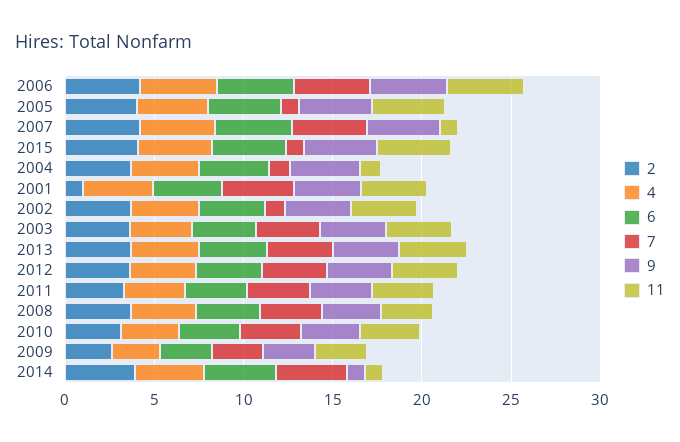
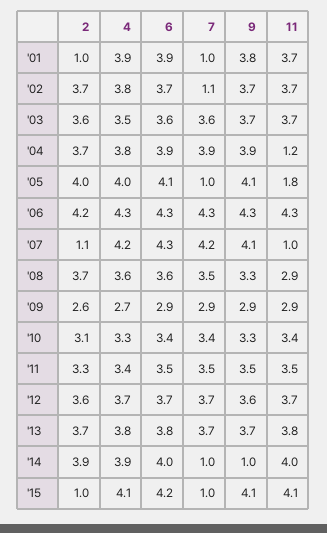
  {
    "2": {
      "2006": 4.2,
      "2005": 4,
-     "2007": 4,
+     "2007": 1.1,
-     "2015": 4,
+     "2015": 1,
      "2004": 3.7,
      "2001": 1,
      "2002": 3.7,
      "2003": 3.6,
      "2013": 3.7,
      "2012": 3.6,
      "2011": 3.3,
      "2008": 3.7,
      "2010": 3.1,
      "2009": 2.6,
      "2014": 3.9
    },
    "4": {
      "2006": 4.3,
      "2005": 4,
      "2007": 4.2,
      "2015": 4.1,
      "2004": 3.8,
      "2001": 3.9,
      "2002": 3.8,
      "2003": 3.5,
      "2013": 3.8,
      "2012": 3.7,
      "2011": 3.4,
      "2008": 3.6,
      "2010": 3.3,
      "2009": 2.7,
      "2014": 3.9
    },
    "6": {
      "2006": 4.3,
      "2005": 4.1,
      "2007": 4.3,
      "2015": 4.2,
      "2004": 3.9,
      "2001": 3.9,
      "2002": 3.7,
      "2003": 3.6,
      "2013": 3.8,
      "2012": 3.7,
      "2011": 3.5,
      "2008": 3.6,
      "2010": 3.4,
      "2009": 2.9,
      "2014": 4
    },
    "7": {
      "2006": 4.3,
      "2005": 1,
      "2007": 4.2,
      "2015": 1,
-     "2004": 1,
+     "2004": 3.9,
-     "2001": 4,
+     "2001": 1,
      "2002": 1.1,
      "2003": 3.6,
      "2013": 3.7,
      "2012": 3.7,
      "2011": 3.5,
      "2008": 3.5,
      "2010": 3.4,
      "2009": 2.9,
-     "2014": 4
+     "2014": 1
    },
    "9": {
      "2006": 4.3,
      "2005": 4.1,
      "2007": 4.1,
      "2015": 4.1,
      "2004": 3.9,
      "2001": 3.8,
      "2002": 3.7,
      "2003": 3.7,
      "2013": 3.7,
      "2012": 3.6,
      "2011": 3.5,
      "2008": 3.3,
      "2010": 3.3,
      "2009": 2.9,
      "2014": 1
    },
    "11": {
      "2006": 4.3,
-     "2005": 4,
+     "2005": 1.8,
      "2007": 1,
      "2015": 4.1,
      "2004": 1.2,
      "2001": 3.7,
      "2002": 3.7,
      "2003": 3.7,
      "2013": 3.8,
      "2012": 3.7,
      "2011": 3.5,
      "2008": 2.9,
      "2010": 3.4,
      "2009": 2.9,
-     "2014": 1
+     "2014": 4
    }
  }

